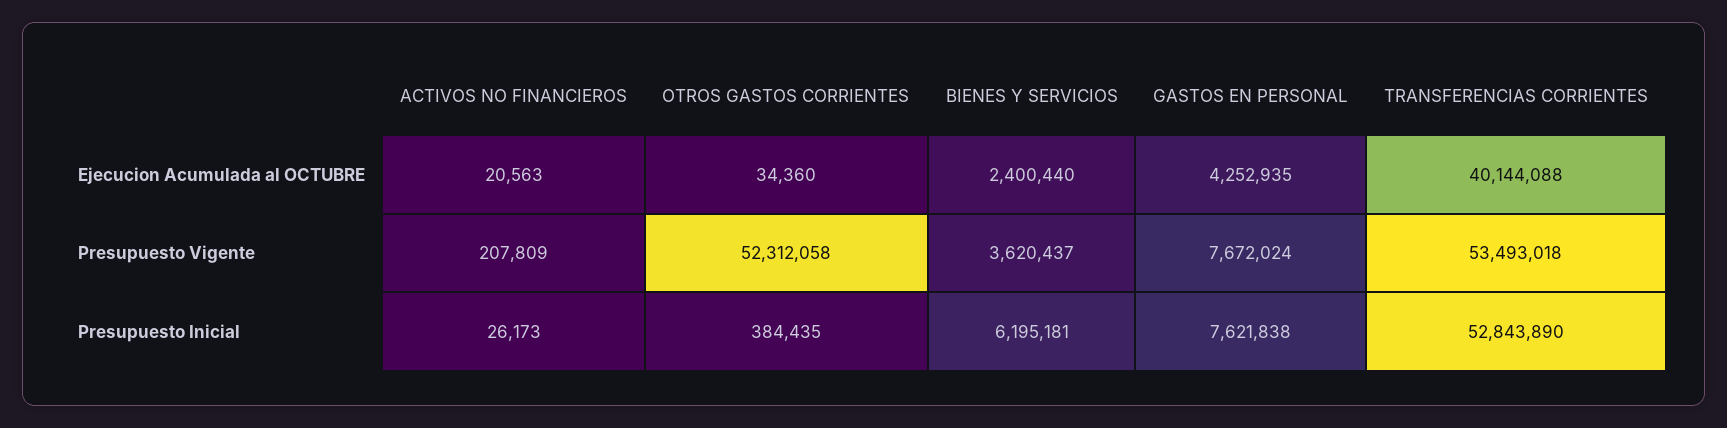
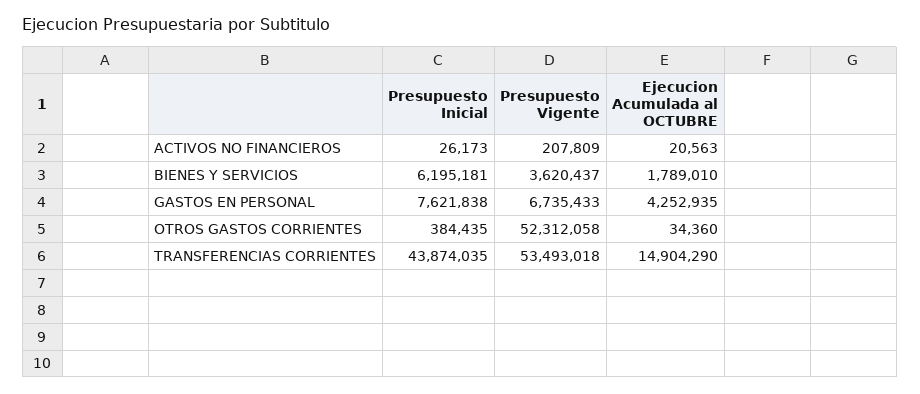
  {
    "ACTIVOS NO FINANCIEROS": {
      "Ejecucion Acumulada al OCTUBRE": 20563,
      "Presupuesto Vigente": 207809,
      "Presupuesto Inicial": 26173
    },
    "OTROS GASTOS CORRIENTES": {
      "Ejecucion Acumulada al OCTUBRE": 34360,
      "Presupuesto Vigente": 52312058,
      "Presupuesto Inicial": 384435
    },
    "BIENES Y SERVICIOS": {
-     "Ejecucion Acumulada al OCTUBRE": 2400440,
+     "Ejecucion Acumulada al OCTUBRE": 1789010,
      "Presupuesto Vigente": 3620437,
      "Presupuesto Inicial": 6195181
    },
    "GASTOS EN PERSONAL": {
      "Ejecucion Acumulada al OCTUBRE": 4252935,
-     "Presupuesto Vigente": 7672024,
+     "Presupuesto Vigente": 6735433,
      "Presupuesto Inicial": 7621838
    },
    "TRANSFERENCIAS CORRIENTES": {
-     "Ejecucion Acumulada al OCTUBRE": 40144088,
+     "Ejecucion Acumulada al OCTUBRE": 14904290,
      "Presupuesto Vigente": 53493018,
-     "Presupuesto Inicial": 52843890
+     "Presupuesto Inicial": 43874035
    }
  }

